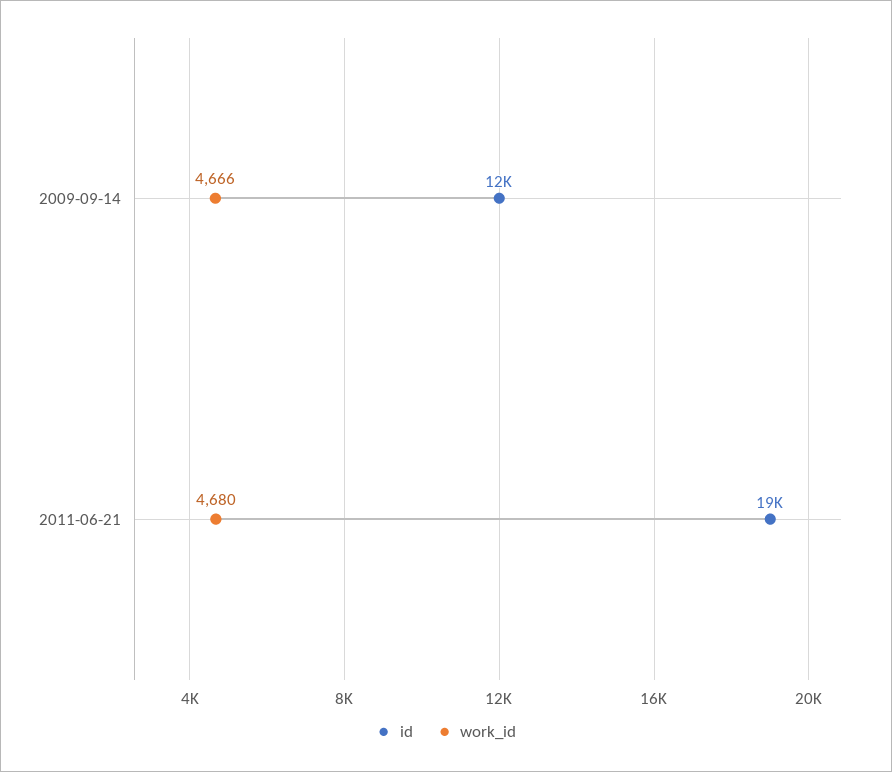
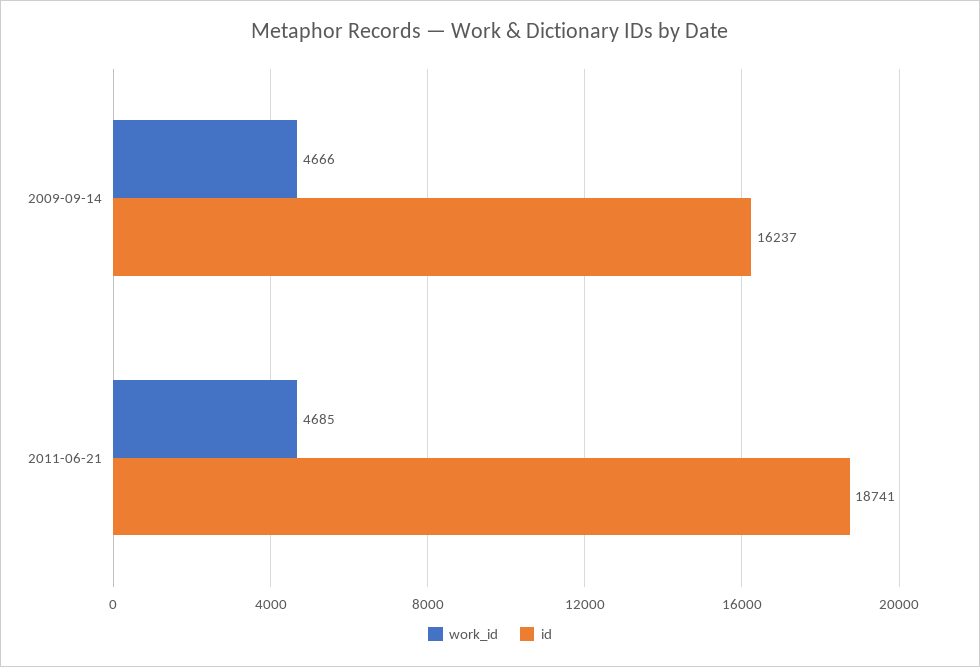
  {
    "id": {
-     "2009-09-14": 12000,
+     "2009-09-14": 16237,
      "2011-06-21": 18741
    },
    "work_id": {
      "2009-09-14": 4666,
-     "2011-06-21": 4680
+     "2011-06-21": 4685
    }
  }

